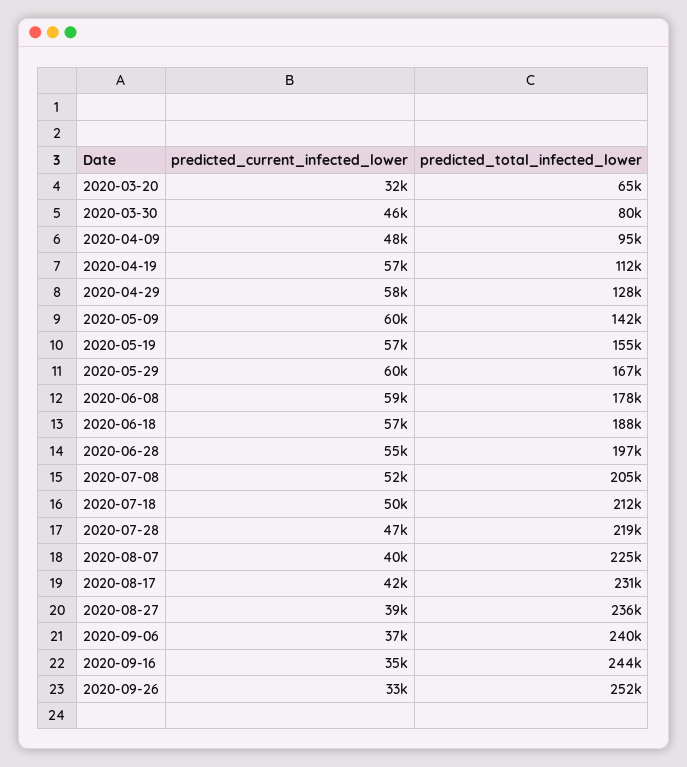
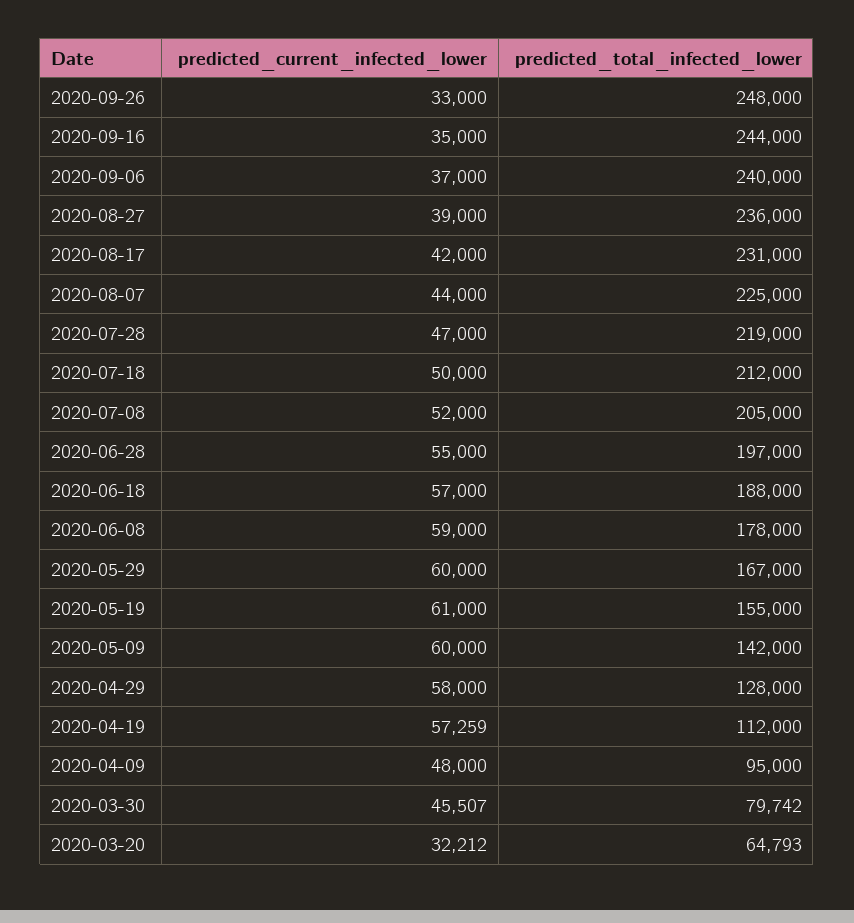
  {
    "predicted_current_infected_lower": {
      "2020-03-20": 32212,
      "2020-03-30": 45507,
      "2020-04-09": 48000,
      "2020-04-19": 57259,
      "2020-04-29": 58000,
      "2020-05-09": 60000,
-     "2020-05-19": 57000,
+     "2020-05-19": 61000,
      "2020-05-29": 60000,
      "2020-06-08": 59000,
      "2020-06-18": 57000,
      "2020-06-28": 55000,
      "2020-07-08": 52000,
      "2020-07-18": 50000,
      "2020-07-28": 47000,
-     "2020-08-07": 40000,
+     "2020-08-07": 44000,
      "2020-08-17": 42000,
      "2020-08-27": 39000,
      "2020-09-06": 37000,
      "2020-09-16": 35000,
      "2020-09-26": 33000
    },
    "predicted_total_infected_lower": {
      "2020-03-20": 64793,
      "2020-03-30": 79742,
      "2020-04-09": 95000,
      "2020-04-19": 112000,
      "2020-04-29": 128000,
      "2020-05-09": 142000,
      "2020-05-19": 155000,
      "2020-05-29": 167000,
      "2020-06-08": 178000,
      "2020-06-18": 188000,
      "2020-06-28": 197000,
      "2020-07-08": 205000,
      "2020-07-18": 212000,
      "2020-07-28": 219000,
      "2020-08-07": 225000,
      "2020-08-17": 231000,
      "2020-08-27": 236000,
      "2020-09-06": 240000,
      "2020-09-16": 244000,
-     "2020-09-26": 252000
+     "2020-09-26": 248000
    }
  }

